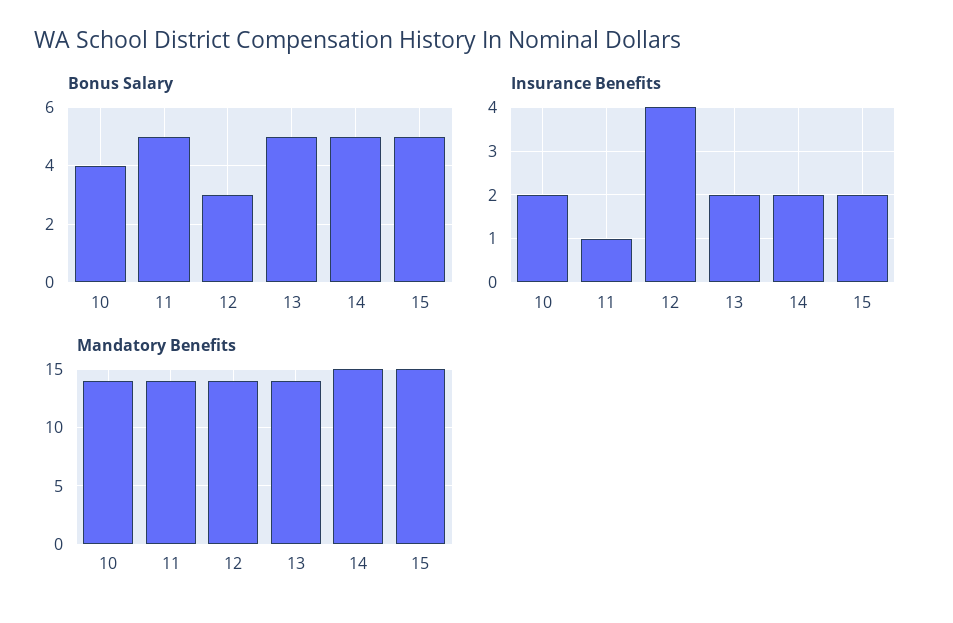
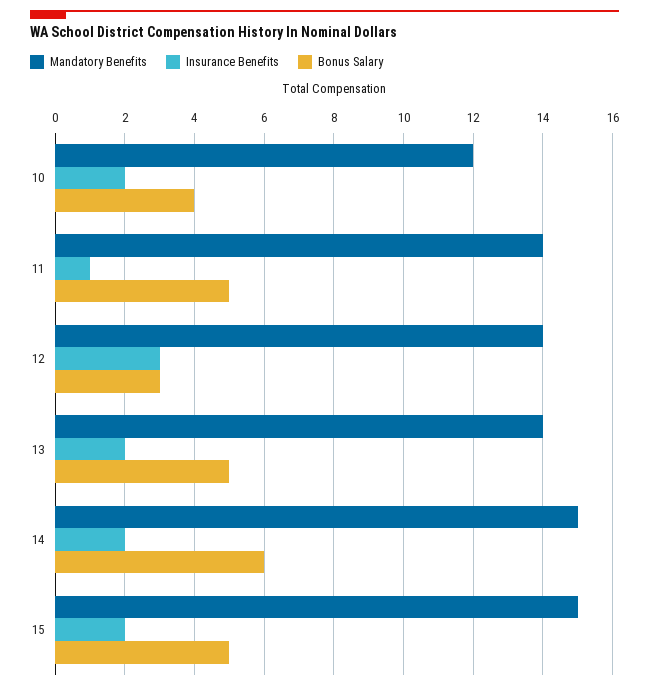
  {
    "Bonus Salary": {
      "10": 4,
      "11": 5,
      "12": 3,
      "13": 5,
-     "14": 5,
+     "14": 6,
      "15": 5
    },
    "Insurance Benefits": {
      "10": 2,
      "11": 1,
-     "12": 4,
+     "12": 3,
      "13": 2,
      "14": 2,
      "15": 2
    },
    "Mandatory Benefits": {
-     "10": 14,
+     "10": 12,
      "11": 14,
      "12": 14,
      "13": 14,
      "14": 15,
      "15": 15
    }
  }

